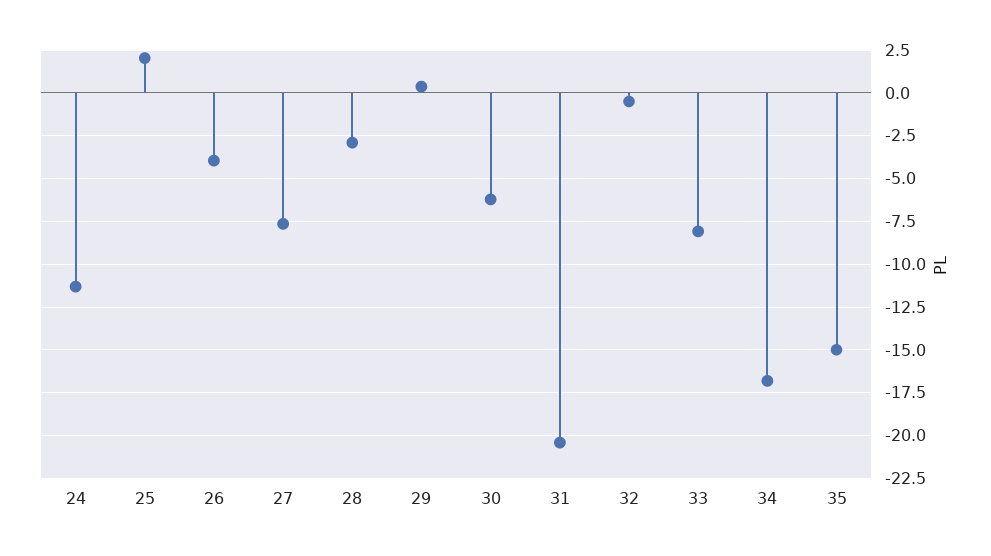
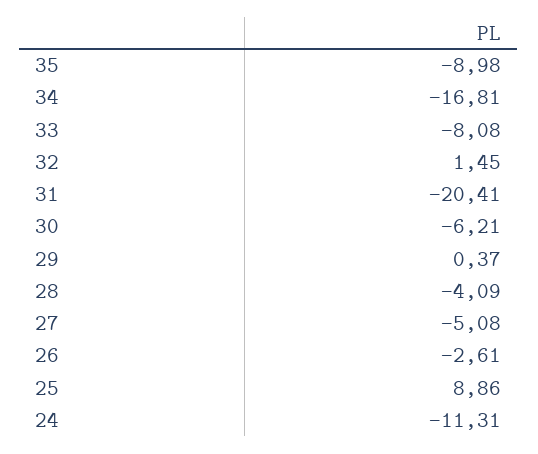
  {
    "24": -11.31,
-   "25": 2,
+   "25": 8.86,
-   "26": -4,
+   "26": -2.61,
-   "27": -7.5,
+   "27": -5.08,
-   "28": -3,
+   "28": -4.09,
    "29": 0.37,
    "30": -6.21,
    "31": -20.41,
-   "32": -0.5,
+   "32": 1.45,
    "33": -8.08,
    "34": -16.81,
-   "35": -15
+   "35": -8.98
  }

